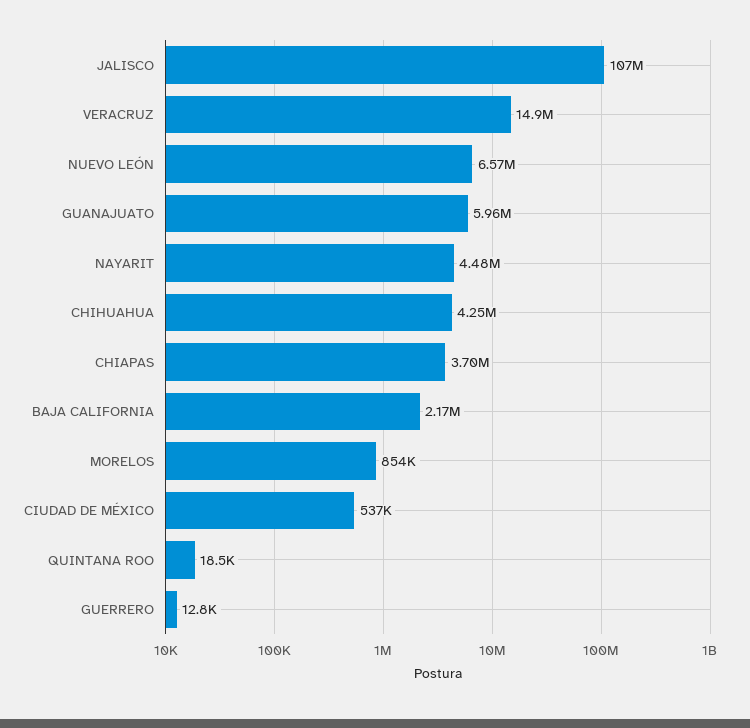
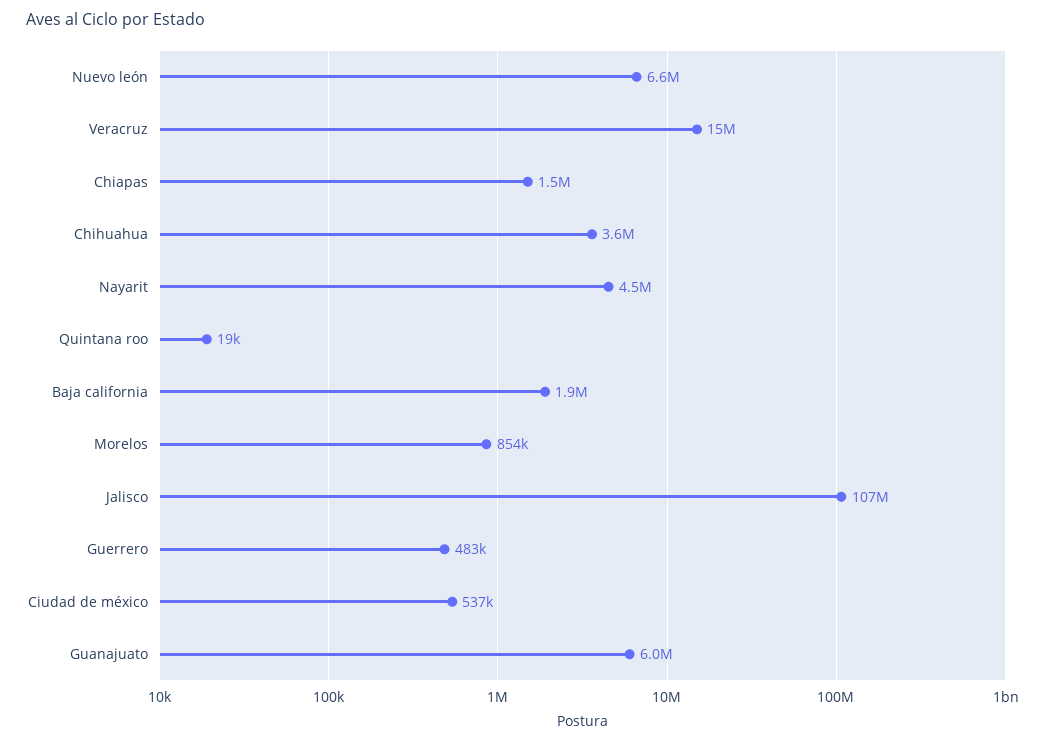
  {
    "JALISCO": 107000000,
    "VERACRUZ": 14900000,
    "NUEVO LEÓN": 6570000,
    "GUANAJUATO": 5960000,
    "NAYARIT": 4480000,
-   "CHIHUAHUA": 4250000,
+   "CHIHUAHUA": 3600000,
-   "CHIAPAS": 3700000,
+   "CHIAPAS": 1500000,
-   "BAJA CALIFORNIA": 2170000,
+   "BAJA CALIFORNIA": 1900000,
    "MORELOS": 854000,
    "CIUDAD DE MÉXICO": 537000,
    "QUINTANA ROO": 18500,
-   "GUERRERO": 12800
+   "GUERRERO": 483000
  }

